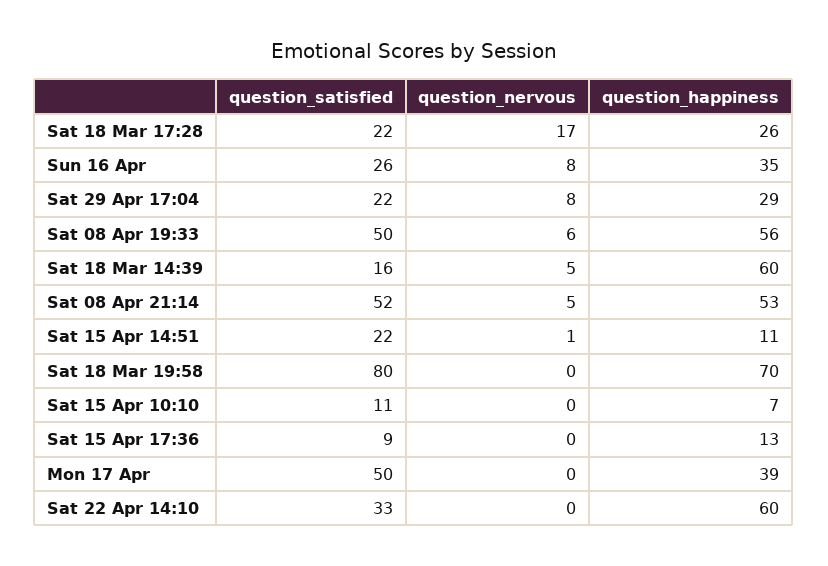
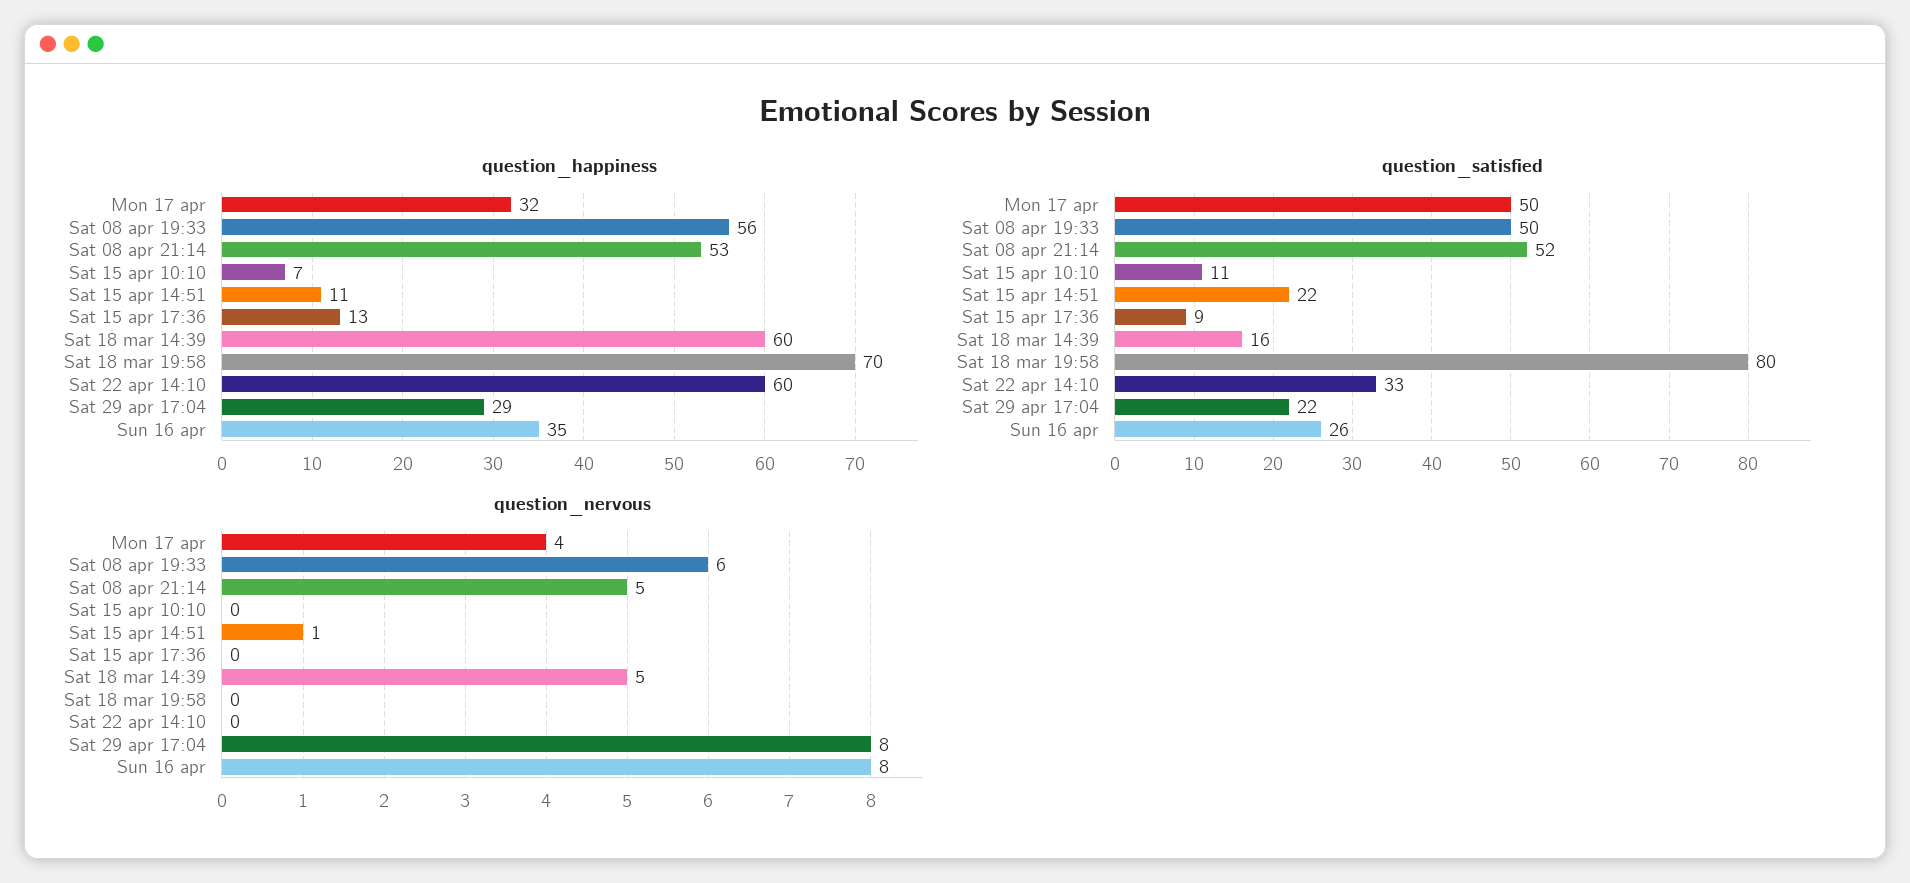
  {
    "question_satisfied": {
-     "Sat 18 Mar 17:28": 22,
      "Sun 16 Apr": 26,
      "Sat 29 Apr 17:04": 22,
      "Sat 08 Apr 19:33": 50,
      "Sat 18 Mar 14:39": 16,
      "Sat 08 Apr 21:14": 52,
      "Sat 15 Apr 14:51": 22,
      "Sat 18 Mar 19:58": 80,
      "Sat 15 Apr 10:10": 11,
      "Sat 15 Apr 17:36": 9,
      "Mon 17 Apr": 50,
      "Sat 22 Apr 14:10": 33
    },
    "question_nervous": {
-     "Sat 18 Mar 17:28": 17,
      "Sun 16 Apr": 8,
      "Sat 29 Apr 17:04": 8,
      "Sat 08 Apr 19:33": 6,
      "Sat 18 Mar 14:39": 5,
      "Sat 08 Apr 21:14": 5,
      "Sat 15 Apr 14:51": 1,
      "Sat 18 Mar 19:58": 0,
      "Sat 15 Apr 10:10": 0,
      "Sat 15 Apr 17:36": 0,
-     "Mon 17 Apr": 0,
+     "Mon 17 Apr": 4,
      "Sat 22 Apr 14:10": 0
    },
    "question_happiness": {
-     "Sat 18 Mar 17:28": 26,
      "Sun 16 Apr": 35,
      "Sat 29 Apr 17:04": 29,
      "Sat 08 Apr 19:33": 56,
      "Sat 18 Mar 14:39": 60,
      "Sat 08 Apr 21:14": 53,
      "Sat 15 Apr 14:51": 11,
      "Sat 18 Mar 19:58": 70,
      "Sat 15 Apr 10:10": 7,
      "Sat 15 Apr 17:36": 13,
-     "Mon 17 Apr": 39,
+     "Mon 17 Apr": 32,
      "Sat 22 Apr 14:10": 60
    }
  }

